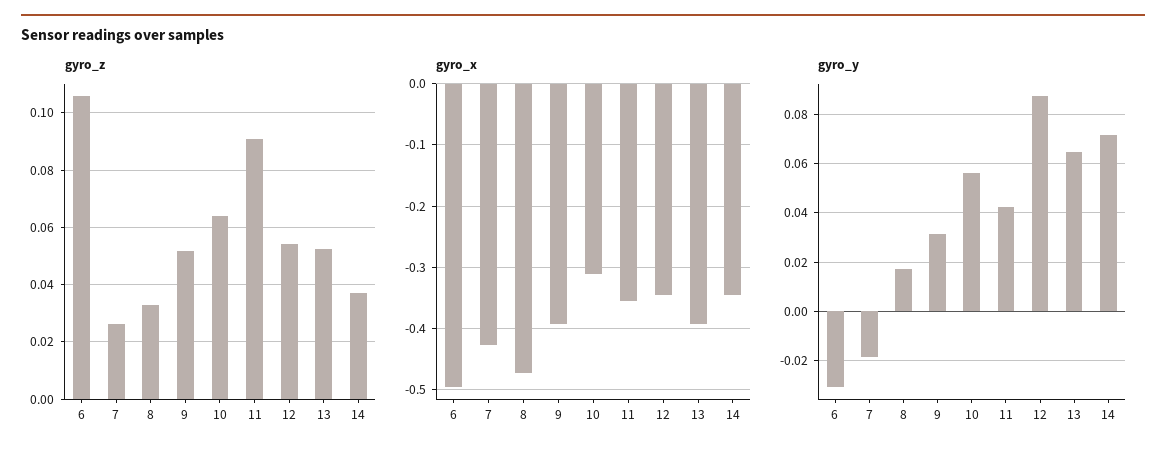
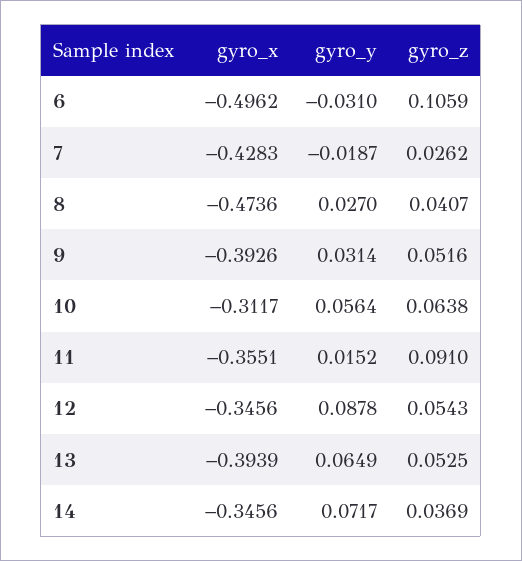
  {
    "gyro_z": {
      "6": 0.1059,
      "7": 0.0262,
-     "8": 0.0325,
+     "8": 0.0407,
      "9": 0.0516,
      "10": 0.0638,
      "11": 0.091,
      "12": 0.0543,
      "13": 0.0525,
      "14": 0.0369
    },
    "gyro_x": {
      "6": -0.4962,
      "7": -0.4283,
      "8": -0.4736,
      "9": -0.3926,
      "10": -0.3117,
      "11": -0.3551,
      "12": -0.3456,
      "13": -0.3939,
      "14": -0.3456
    },
    "gyro_y": {
      "6": -0.031,
      "7": -0.0187,
-     "8": 0.0175,
+     "8": 0.027,
      "9": 0.0314,
      "10": 0.0564,
-     "11": 0.0425,
+     "11": 0.0152,
      "12": 0.0878,
      "13": 0.0649,
      "14": 0.0717
    }
  }

